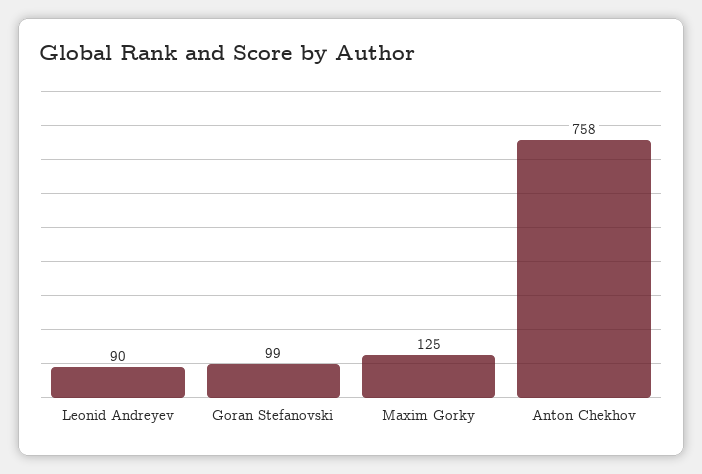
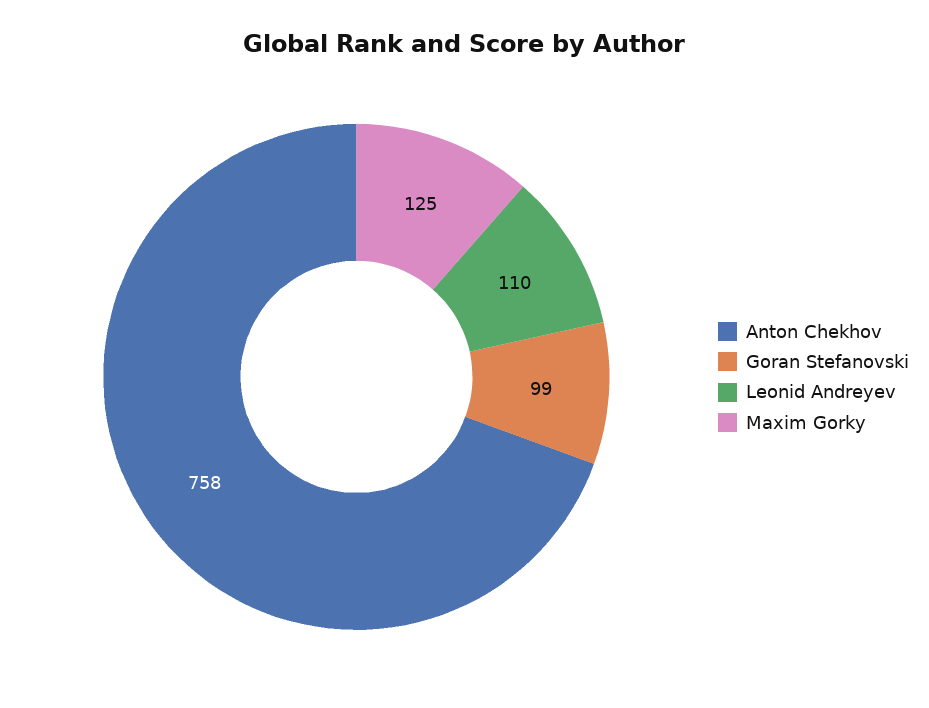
  {
-   "Leonid Andreyev": 90,
+   "Leonid Andreyev": 110,
    "Goran Stefanovski": 99,
    "Maxim Gorky": 125,
    "Anton Chekhov": 758
  }

